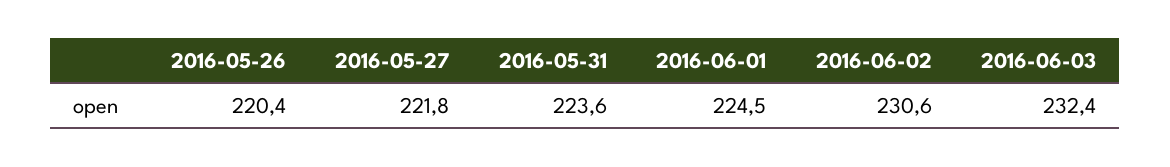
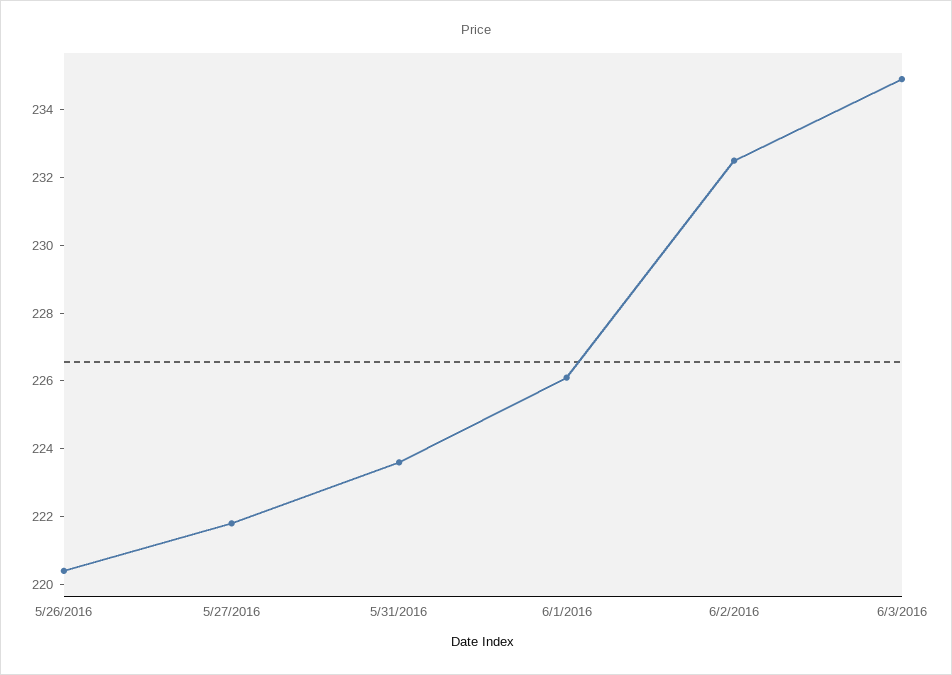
  {
    "2016-05-26": 220.4,
    "2016-05-27": 221.8,
    "2016-05-31": 223.6,
-   "2016-06-01": 224.5,
+   "2016-06-01": 226,
-   "2016-06-02": 230.6,
+   "2016-06-02": 232.5,
-   "2016-06-03": 232.4
+   "2016-06-03": 235
  }

